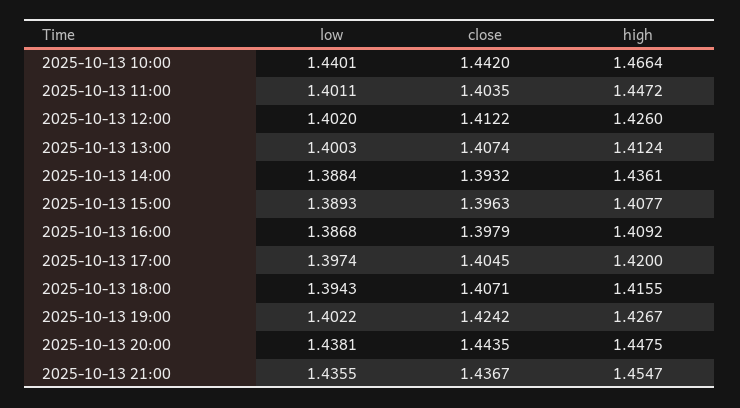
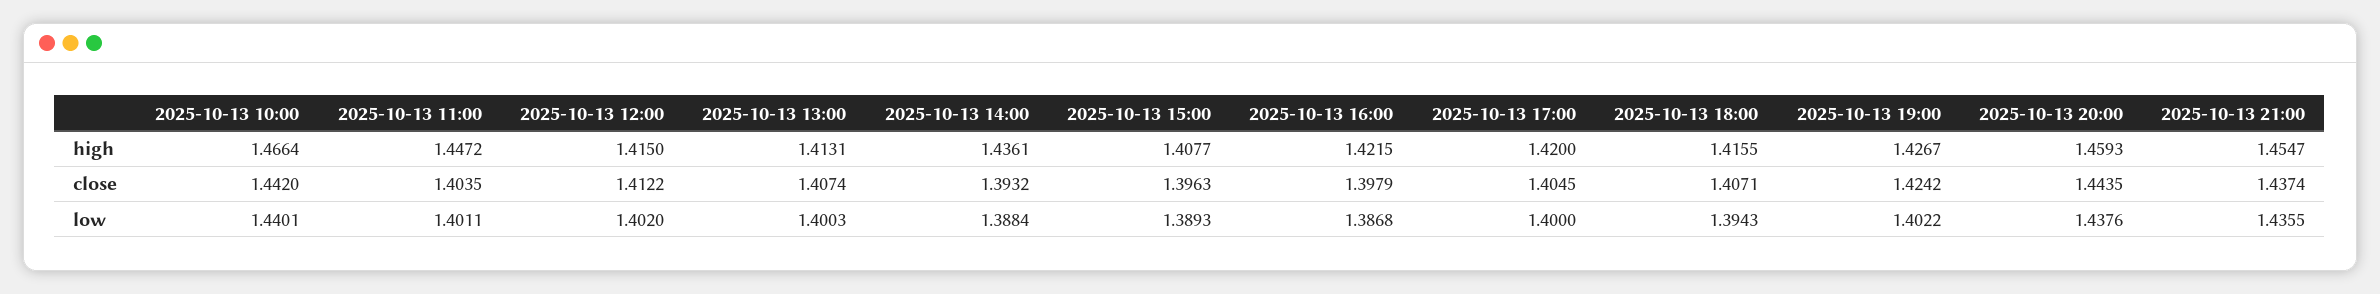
  {
    "low": {
      "2025-10-13 10:00": 1.4401,
      "2025-10-13 11:00": 1.4011,
      "2025-10-13 12:00": 1.402,
      "2025-10-13 13:00": 1.4003,
      "2025-10-13 14:00": 1.3884,
      "2025-10-13 15:00": 1.3893,
      "2025-10-13 16:00": 1.3868,
-     "2025-10-13 17:00": 1.3974,
+     "2025-10-13 17:00": 1.4,
      "2025-10-13 18:00": 1.3943,
      "2025-10-13 19:00": 1.4022,
-     "2025-10-13 20:00": 1.4381,
+     "2025-10-13 20:00": 1.4376,
      "2025-10-13 21:00": 1.4355
    },
    "close": {
      "2025-10-13 10:00": 1.442,
      "2025-10-13 11:00": 1.4035,
      "2025-10-13 12:00": 1.4122,
      "2025-10-13 13:00": 1.4074,
      "2025-10-13 14:00": 1.3932,
      "2025-10-13 15:00": 1.3963,
      "2025-10-13 16:00": 1.3979,
      "2025-10-13 17:00": 1.4045,
      "2025-10-13 18:00": 1.4071,
      "2025-10-13 19:00": 1.4242,
      "2025-10-13 20:00": 1.4435,
-     "2025-10-13 21:00": 1.4367
+     "2025-10-13 21:00": 1.4374
    },
    "high": {
      "2025-10-13 10:00": 1.4664,
      "2025-10-13 11:00": 1.4472,
-     "2025-10-13 12:00": 1.426,
+     "2025-10-13 12:00": 1.415,
-     "2025-10-13 13:00": 1.4124,
+     "2025-10-13 13:00": 1.4131,
      "2025-10-13 14:00": 1.4361,
      "2025-10-13 15:00": 1.4077,
-     "2025-10-13 16:00": 1.4092,
+     "2025-10-13 16:00": 1.4215,
      "2025-10-13 17:00": 1.42,
      "2025-10-13 18:00": 1.4155,
      "2025-10-13 19:00": 1.4267,
-     "2025-10-13 20:00": 1.4475,
+     "2025-10-13 20:00": 1.4593,
      "2025-10-13 21:00": 1.4547
    }
  }

